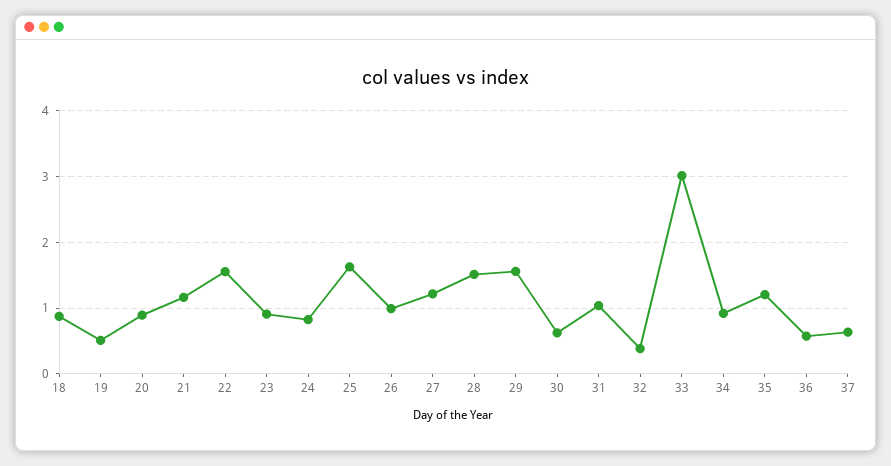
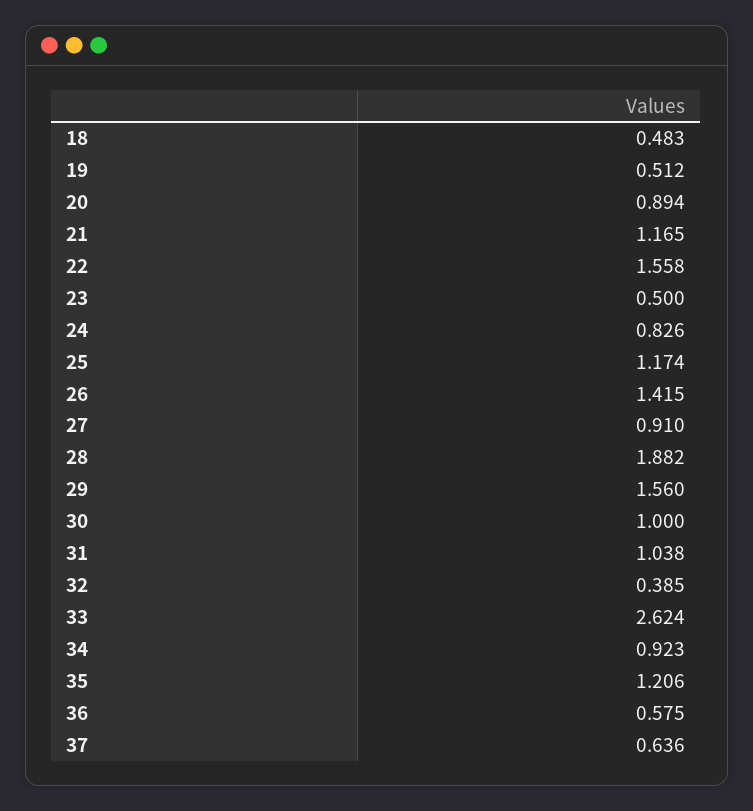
  {
-   "18": 0.9,
+   "18": 0.483,
    "19": 0.512,
    "20": 0.894,
    "21": 1.165,
    "22": 1.558,
-   "23": 0.9,
+   "23": 0.5,
    "24": 0.826,
-   "25": 1.6,
+   "25": 1.174,
-   "26": 1,
+   "26": 1.415,
-   "27": 1.2,
+   "27": 0.91,
-   "28": 1.5,
+   "28": 1.882,
    "29": 1.56,
-   "30": 0.6,
+   "30": 1,
    "31": 1.038,
    "32": 0.385,
-   "33": 3,
+   "33": 2.624,
    "34": 0.923,
    "35": 1.206,
    "36": 0.575,
    "37": 0.636
  }

